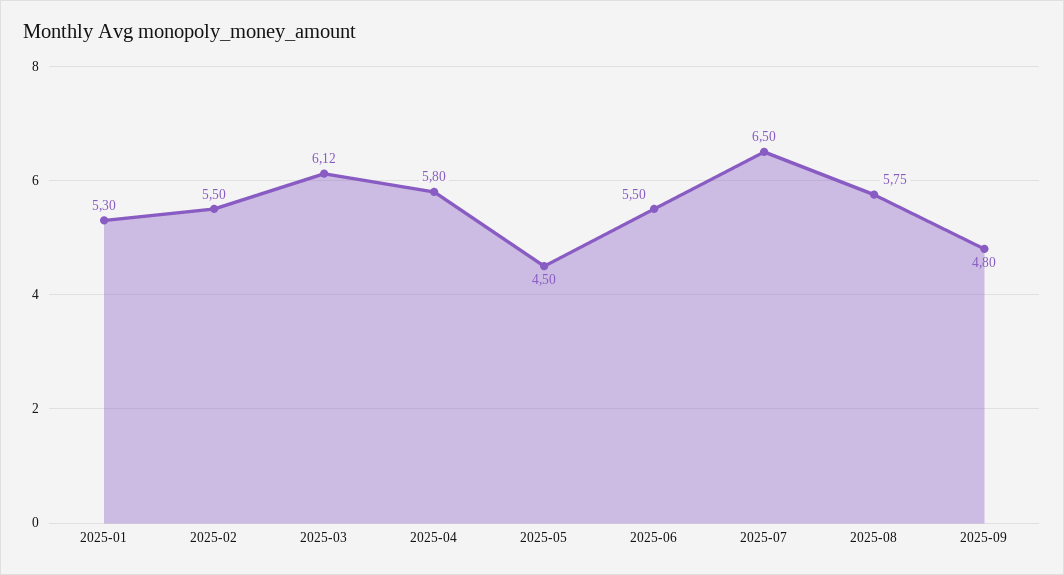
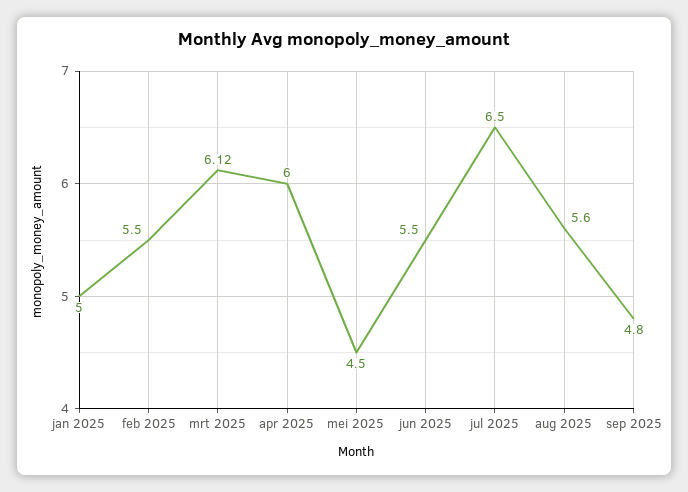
  {
-   "2025-01": 5.3,
+   "2025-01": 5,
    "2025-02": 5.5,
    "2025-03": 6.12,
-   "2025-04": 5.8,
+   "2025-04": 6,
    "2025-05": 4.5,
    "2025-06": 5.5,
    "2025-07": 6.5,
-   "2025-08": 5.75,
+   "2025-08": 5.6,
    "2025-09": 4.8
  }

